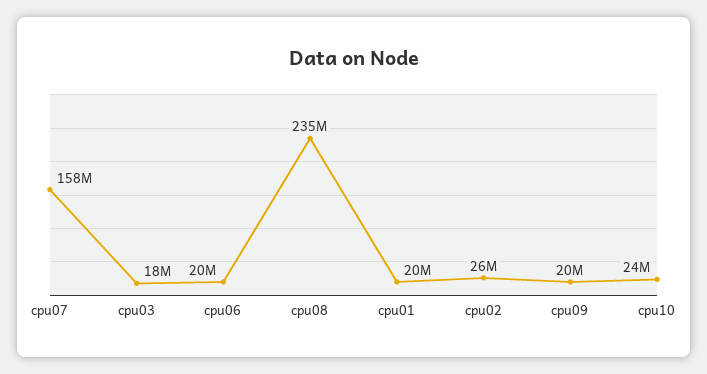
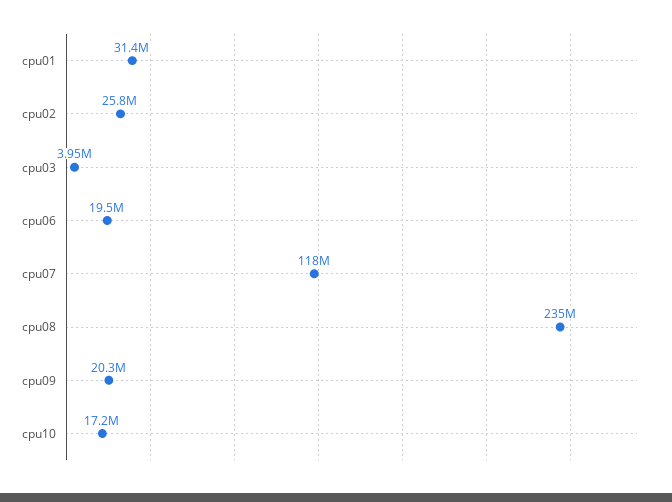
  {
-   "cpu07": 158000000,
+   "cpu07": 118000000,
-   "cpu03": 18000000,
+   "cpu03": 3950000,
    "cpu06": 19500000,
    "cpu08": 235000000,
-   "cpu01": 20000000,
+   "cpu01": 31400000,
    "cpu02": 25800000,
    "cpu09": 20300000,
-   "cpu10": 24000000
+   "cpu10": 17200000
  }

